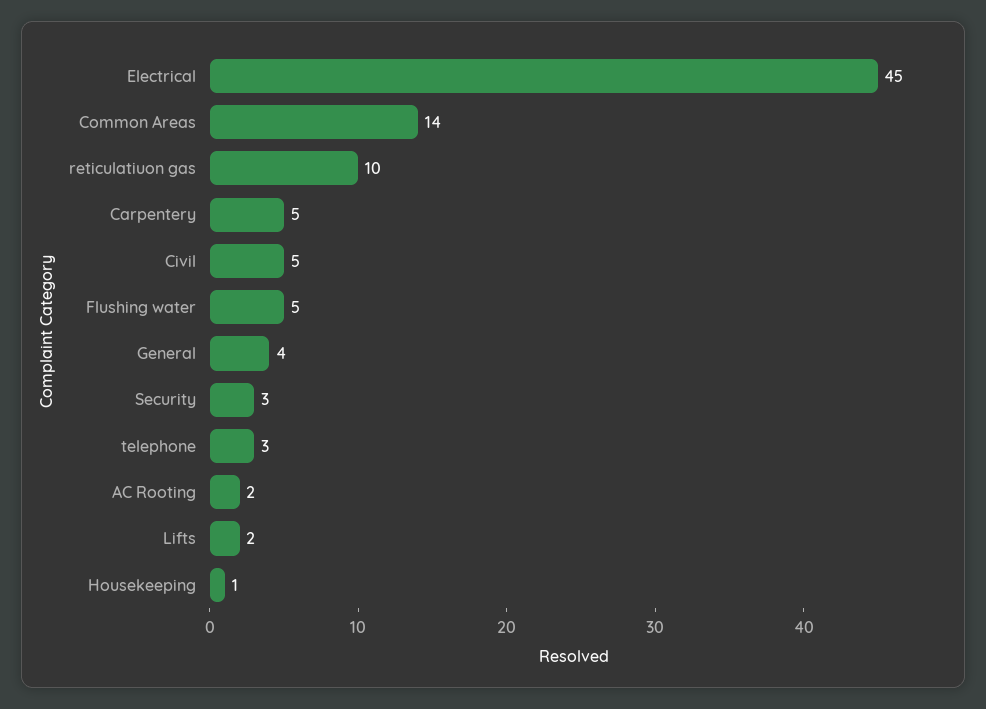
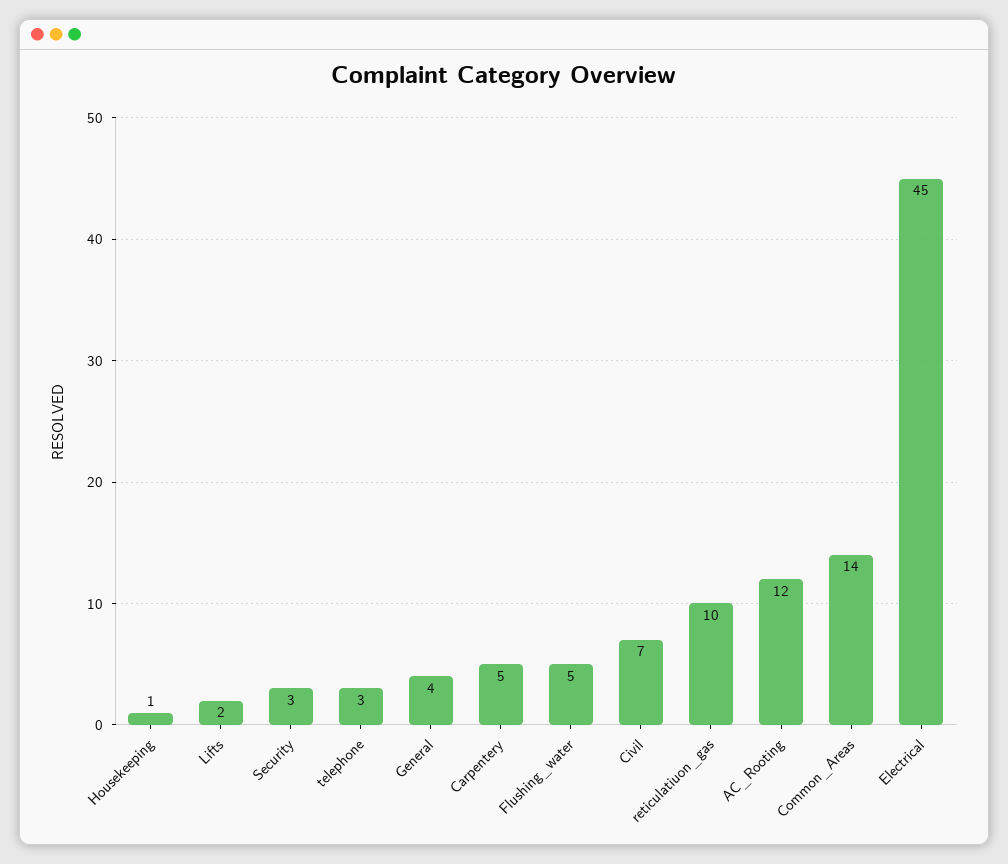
  {
    "Electrical": 45,
    "Common Areas": 14,
    "reticulatiuon gas": 10,
    "Carpentery": 5,
-   "Civil": 5,
+   "Civil": 7,
    "Flushing water": 5,
    "General": 4,
    "Security": 3,
    "telephone": 3,
-   "AC Rooting": 2,
+   "AC Rooting": 12,
    "Lifts": 2,
    "Housekeeping": 1
  }

